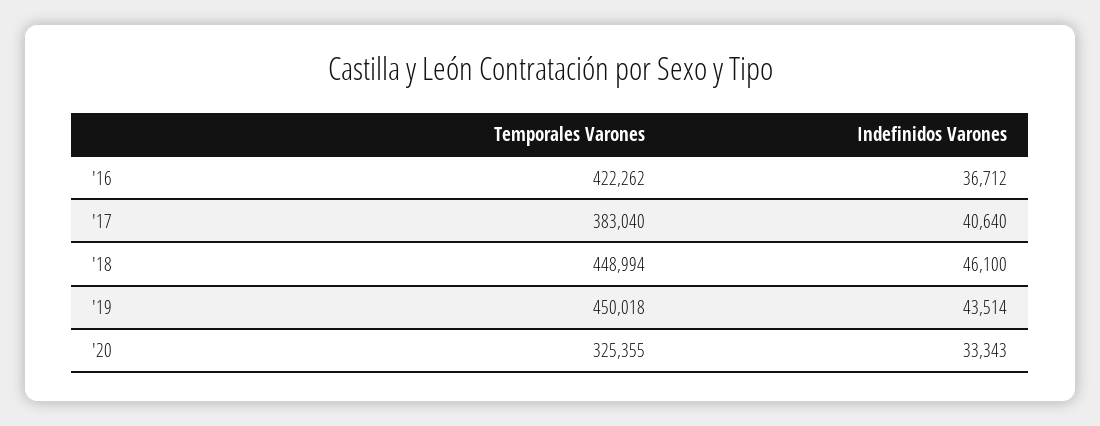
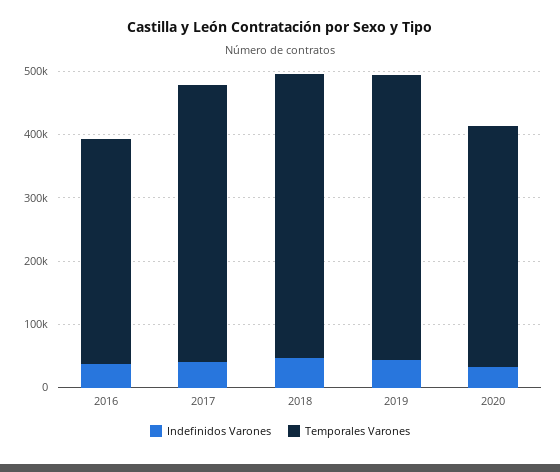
  {
    "Temporales Varones": {
-     "'16": 422262,
+     "'16": 360000,
-     "'17": 383040,
+     "'17": 440000,
      "'18": 448994,
      "'19": 450018,
-     "'20": 325355
+     "'20": 380000
    },
    "Indefinidos Varones": {
      "'16": 36712,
      "'17": 40640,
      "'18": 46100,
      "'19": 43514,
      "'20": 33343
    }
  }

